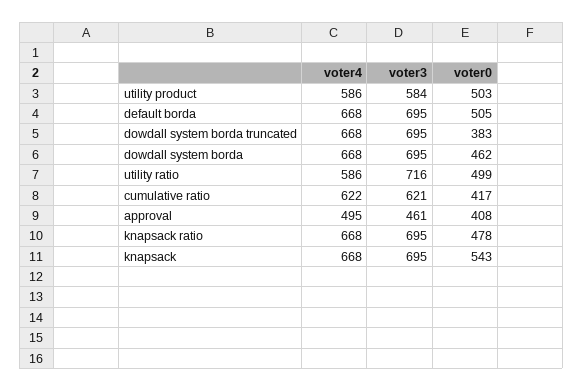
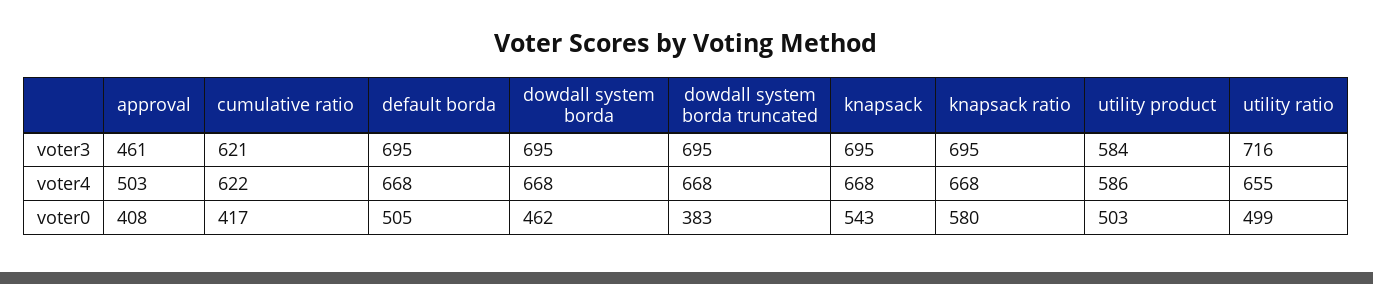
  {
    "voter4": {
      "utility product": 586,
      "default borda": 668,
      "dowdall system borda truncated": 668,
      "dowdall system borda": 668,
-     "utility ratio": 586,
+     "utility ratio": 655,
      "cumulative ratio": 622,
-     "approval": 495,
+     "approval": 503,
      "knapsack ratio": 668,
      "knapsack": 668
    },
    "voter3": {
      "utility product": 584,
      "default borda": 695,
      "dowdall system borda truncated": 695,
      "dowdall system borda": 695,
      "utility ratio": 716,
      "cumulative ratio": 621,
      "approval": 461,
      "knapsack ratio": 695,
      "knapsack": 695
    },
    "voter0": {
      "utility product": 503,
      "default borda": 505,
      "dowdall system borda truncated": 383,
      "dowdall system borda": 462,
      "utility ratio": 499,
      "cumulative ratio": 417,
      "approval": 408,
-     "knapsack ratio": 478,
+     "knapsack ratio": 580,
      "knapsack": 543
    }
  }

